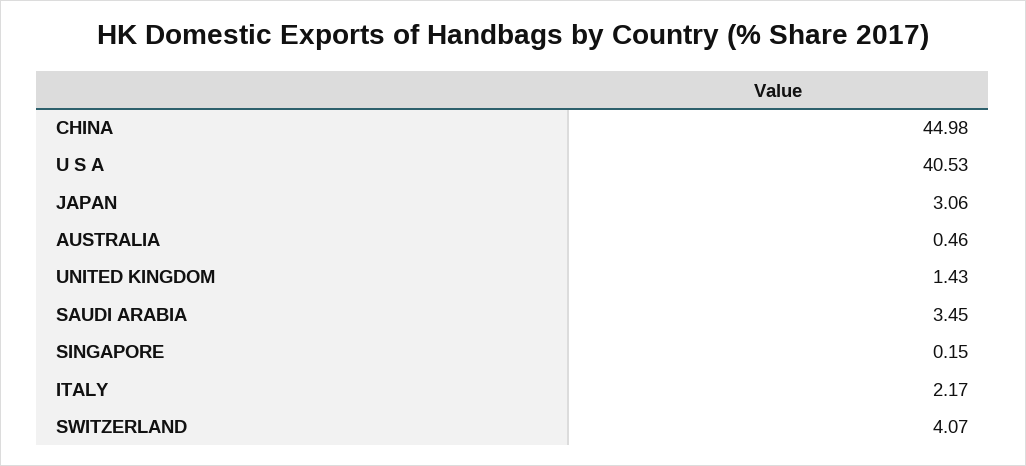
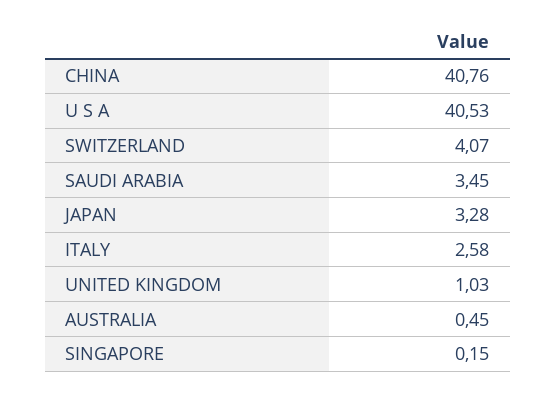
  {
-   "CHINA": 44.98,
+   "CHINA": 40.76,
    "U S A": 40.53,
-   "JAPAN": 3.06,
+   "JAPAN": 3.28,
-   "AUSTRALIA": 0.46,
+   "AUSTRALIA": 0.45,
-   "UNITED KINGDOM": 1.43,
+   "UNITED KINGDOM": 1.03,
    "SAUDI ARABIA": 3.45,
    "SINGAPORE": 0.15,
-   "ITALY": 2.17,
+   "ITALY": 2.58,
    "SWITZERLAND": 4.07
  }

